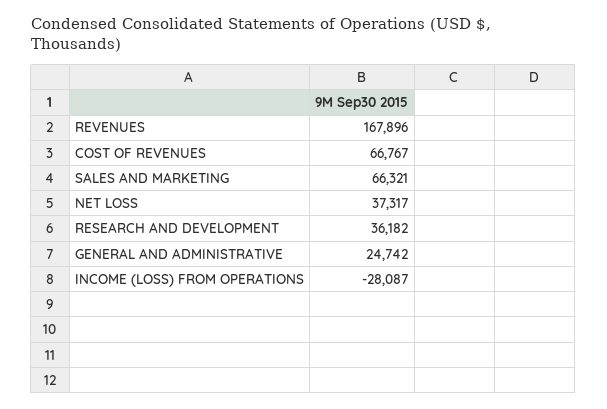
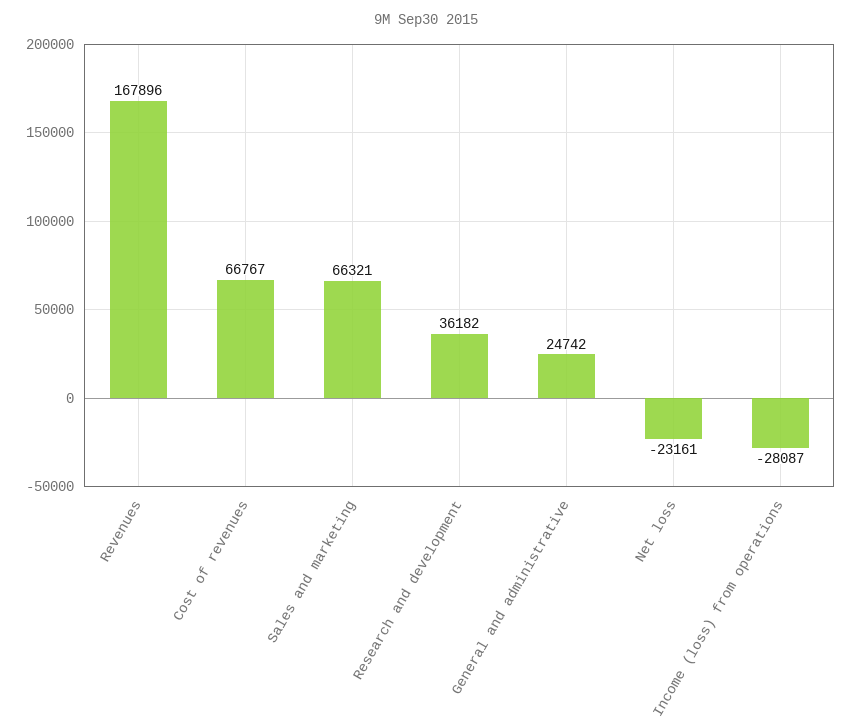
  {
    "REVENUES": 167896,
    "COST OF REVENUES": 66767,
    "SALES AND MARKETING": 66321,
-   "NET LOSS": 37317,
+   "NET LOSS": -23161,
    "RESEARCH AND DEVELOPMENT": 36182,
    "GENERAL AND ADMINISTRATIVE": 24742,
    "INCOME (LOSS) FROM OPERATIONS": -28087
  }

